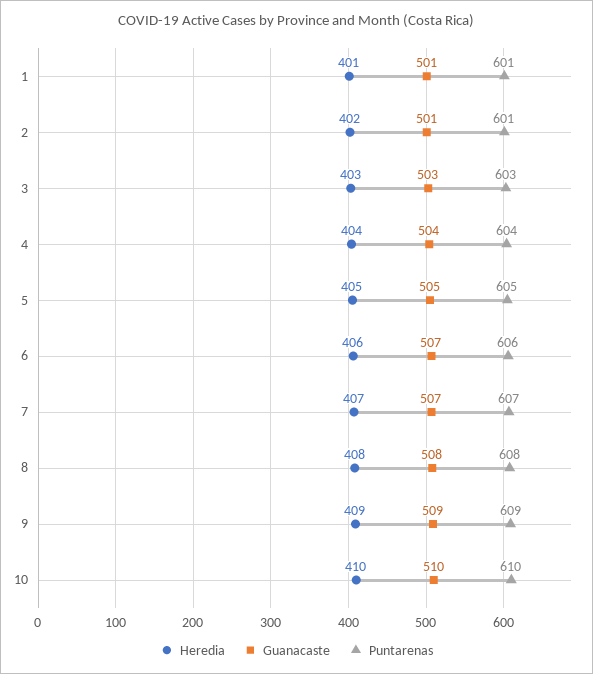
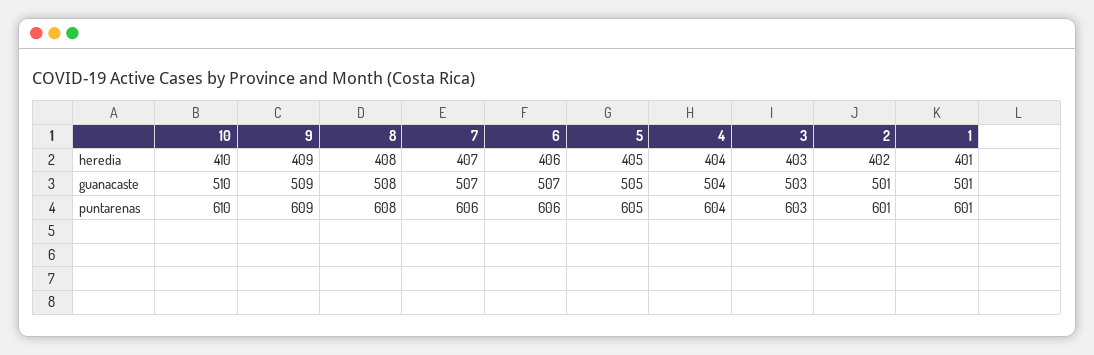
  {
    "Heredia": {
      "1": 401,
      "2": 402,
      "3": 403,
      "4": 404,
      "5": 405,
      "6": 406,
      "7": 407,
      "8": 408,
      "9": 409,
      "10": 410
    },
    "Guanacaste": {
      "1": 501,
      "2": 501,
      "3": 503,
      "4": 504,
      "5": 505,
      "6": 507,
      "7": 507,
      "8": 508,
      "9": 509,
      "10": 510
    },
    "Puntarenas": {
      "1": 601,
      "2": 601,
      "3": 603,
      "4": 604,
      "5": 605,
      "6": 606,
-     "7": 607,
+     "7": 606,
      "8": 608,
      "9": 609,
      "10": 610
    }
  }

